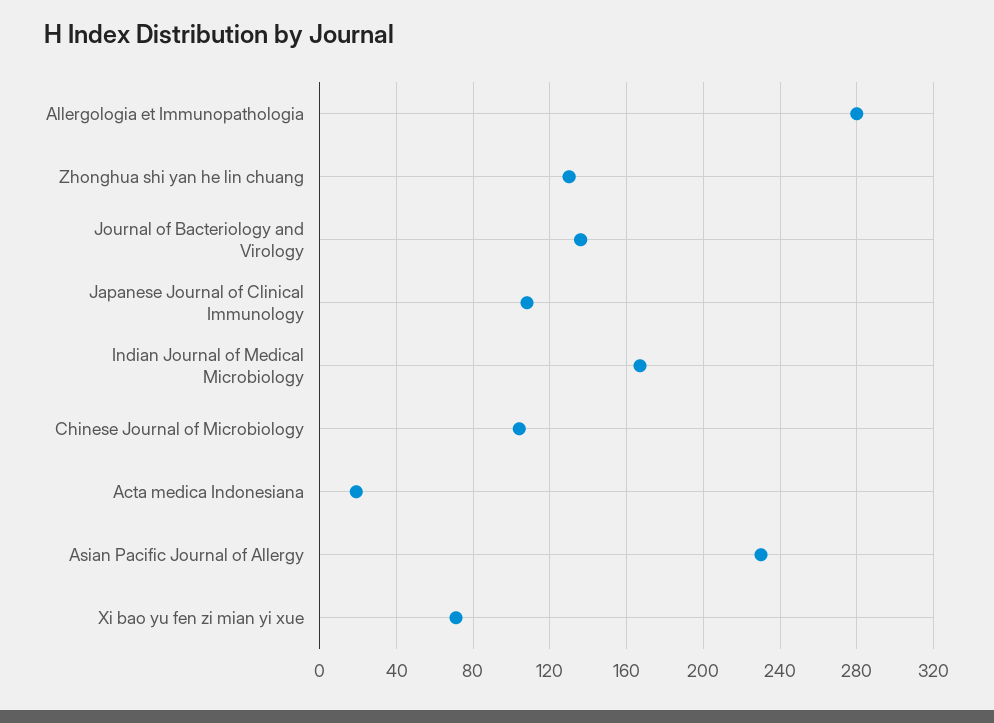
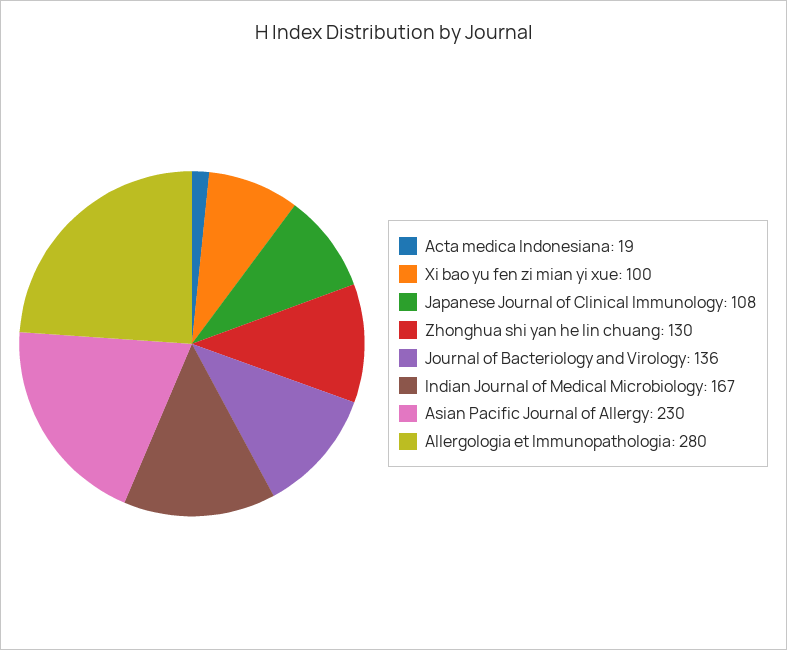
  {
    "Allergologia et Immunopathologia": 280,
    "Zhonghua shi yan he lin chuang": 130,
    "Journal of Bacteriology and Virology": 136,
    "Japanese Journal of Clinical Immunology": 108,
    "Indian Journal of Medical Microbiology": 167,
-   "Chinese Journal of Microbiology": 105,
    "Acta medica Indonesiana": 19,
    "Asian Pacific Journal of Allergy": 230,
-   "Xi bao yu fen zi mian yi xue": 70
+   "Xi bao yu fen zi mian yi xue": 100
  }

